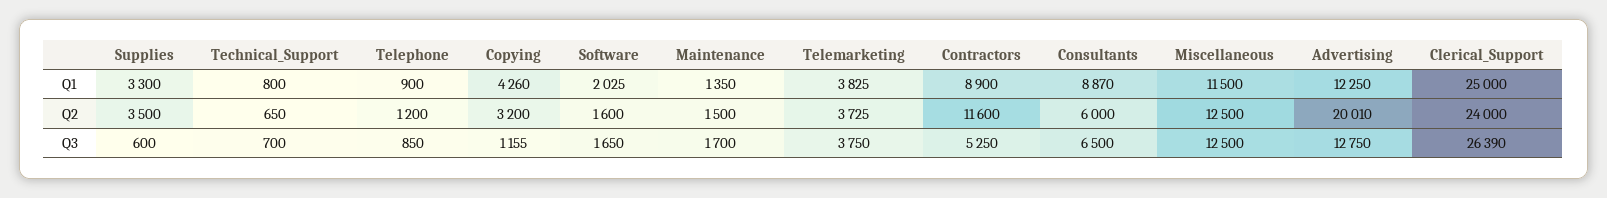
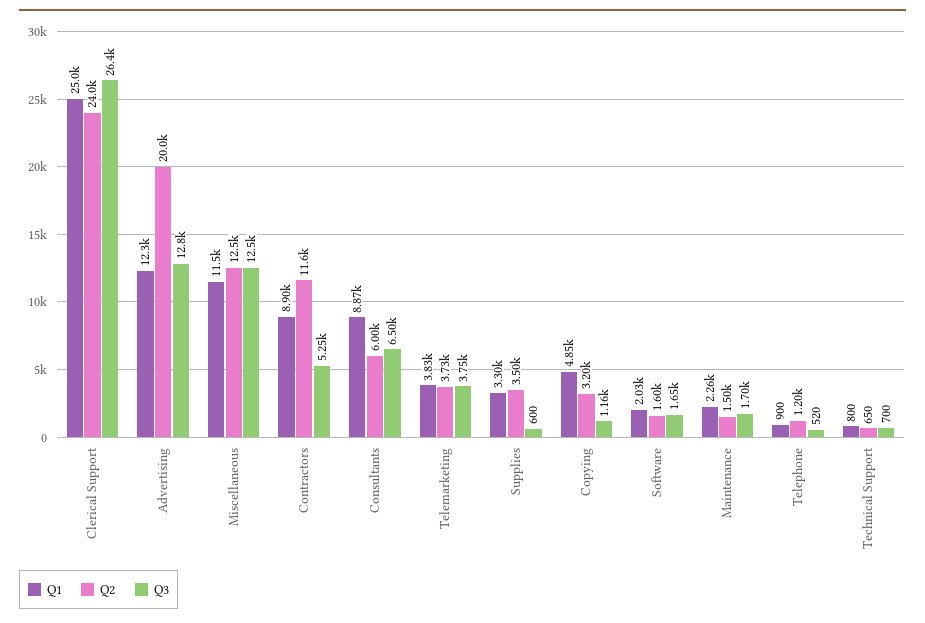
  {
    "Q1": {
      "Supplies": 3300,
      "Technical_Support": 800,
      "Telephone": 900,
-     "Copying": 4260,
+     "Copying": 4850,
      "Software": 2025,
-     "Maintenance": 1350,
+     "Maintenance": 2260,
      "Telemarketing": 3825,
      "Contractors": 8900,
      "Consultants": 8870,
      "Miscellaneous": 11500,
      "Advertising": 12250,
      "Clerical_Support": 25000
    },
    "Q2": {
      "Supplies": 3500,
      "Technical_Support": 650,
      "Telephone": 1200,
      "Copying": 3200,
      "Software": 1600,
      "Maintenance": 1500,
      "Telemarketing": 3725,
      "Contractors": 11600,
      "Consultants": 6000,
      "Miscellaneous": 12500,
      "Advertising": 20010,
      "Clerical_Support": 24000
    },
    "Q3": {
      "Supplies": 600,
      "Technical_Support": 700,
-     "Telephone": 850,
+     "Telephone": 520,
      "Copying": 1155,
      "Software": 1650,
      "Maintenance": 1700,
      "Telemarketing": 3750,
      "Contractors": 5250,
      "Consultants": 6500,
      "Miscellaneous": 12500,
      "Advertising": 12750,
      "Clerical_Support": 26390
    }
  }

